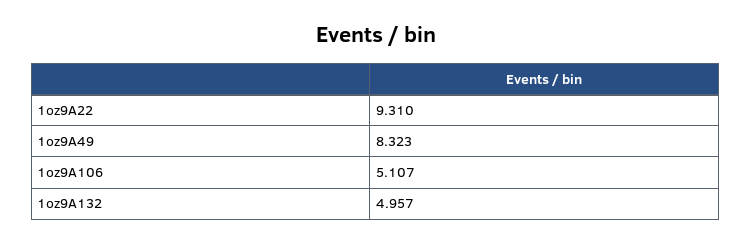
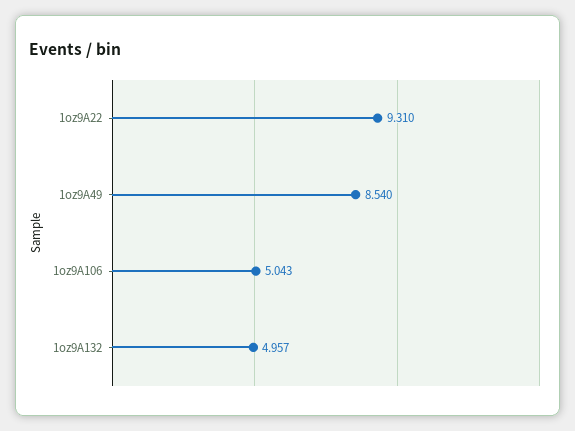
  {
    "1oz9A22": 9.31,
-   "1oz9A49": 8.323,
+   "1oz9A49": 8.54,
-   "1oz9A106": 5.107,
+   "1oz9A106": 5.043,
    "1oz9A132": 4.957
  }

